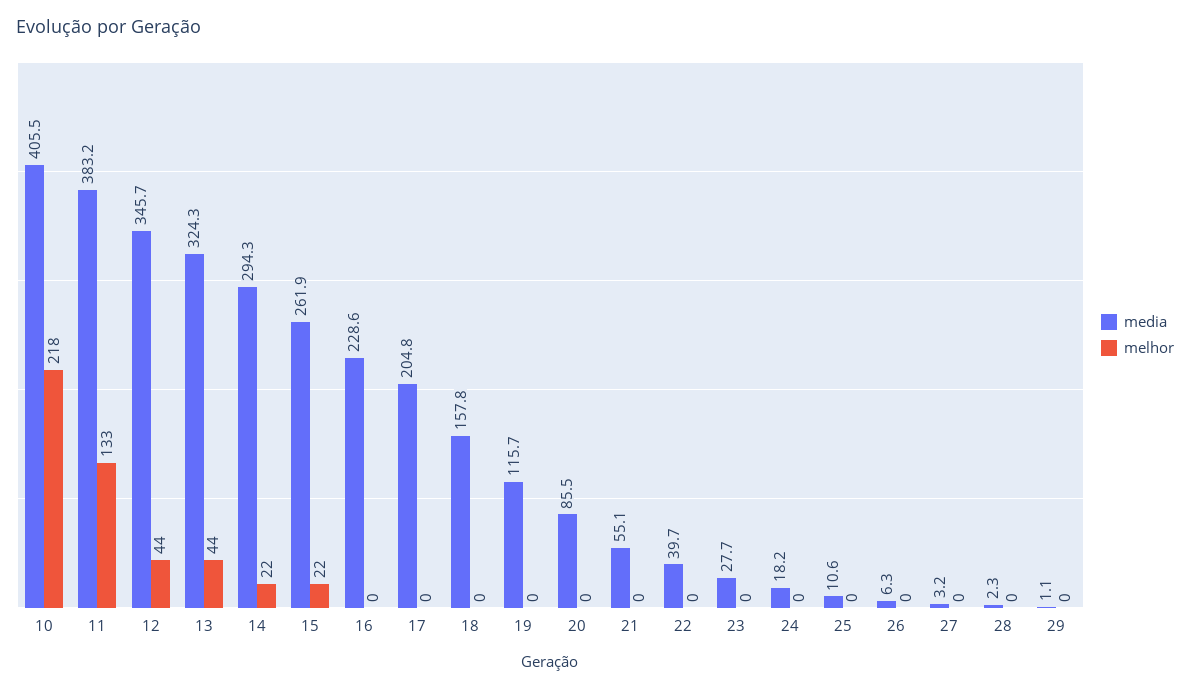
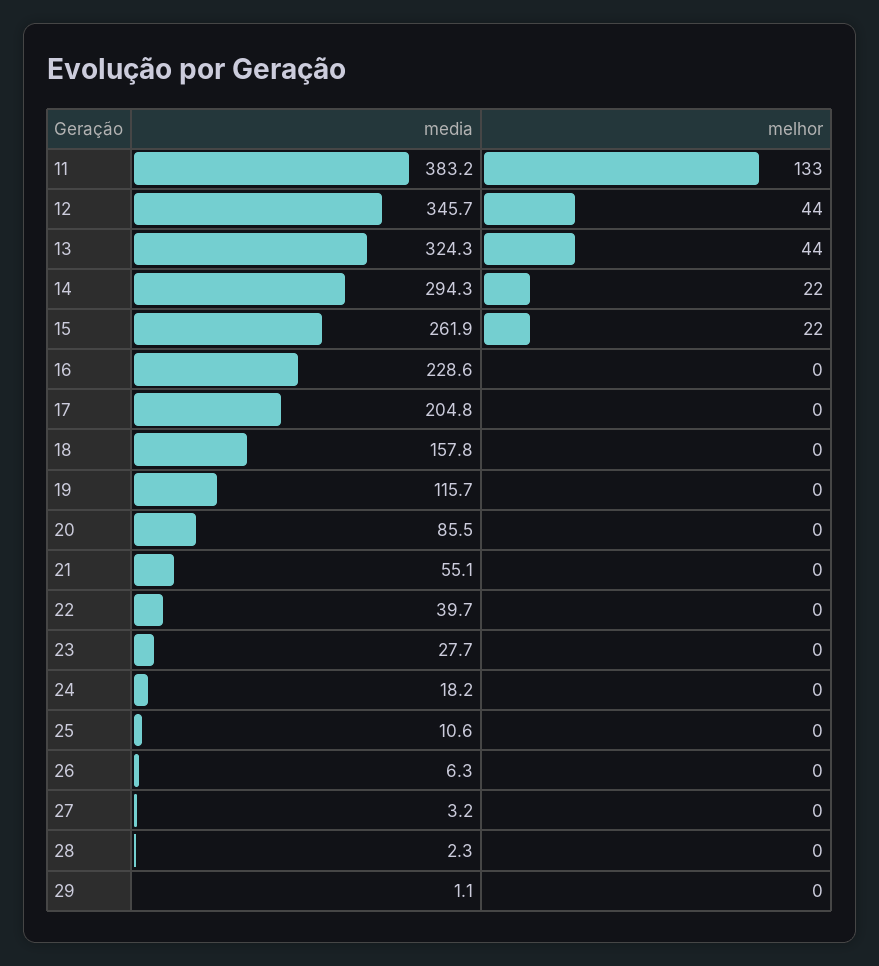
  {
    "media": {
-     "10": 405.5,
      "11": 383.2,
      "12": 345.7,
      "13": 324.3,
      "14": 294.3,
      "15": 261.9,
      "16": 228.6,
      "17": 204.8,
      "18": 157.8,
      "19": 115.7,
      "20": 85.5,
      "21": 55.1,
      "22": 39.7,
      "23": 27.7,
      "24": 18.2,
      "25": 10.6,
      "26": 6.3,
      "27": 3.2,
      "28": 2.3,
      "29": 1.1
    },
    "melhor": {
-     "10": 218,
      "11": 133,
      "12": 44,
      "13": 44,
      "14": 22,
      "15": 22,
      "16": 0,
      "17": 0,
      "18": 0,
      "19": 0,
      "20": 0,
      "21": 0,
      "22": 0,
      "23": 0,
      "24": 0,
      "25": 0,
      "26": 0,
      "27": 0,
      "28": 0,
      "29": 0
    }
  }

